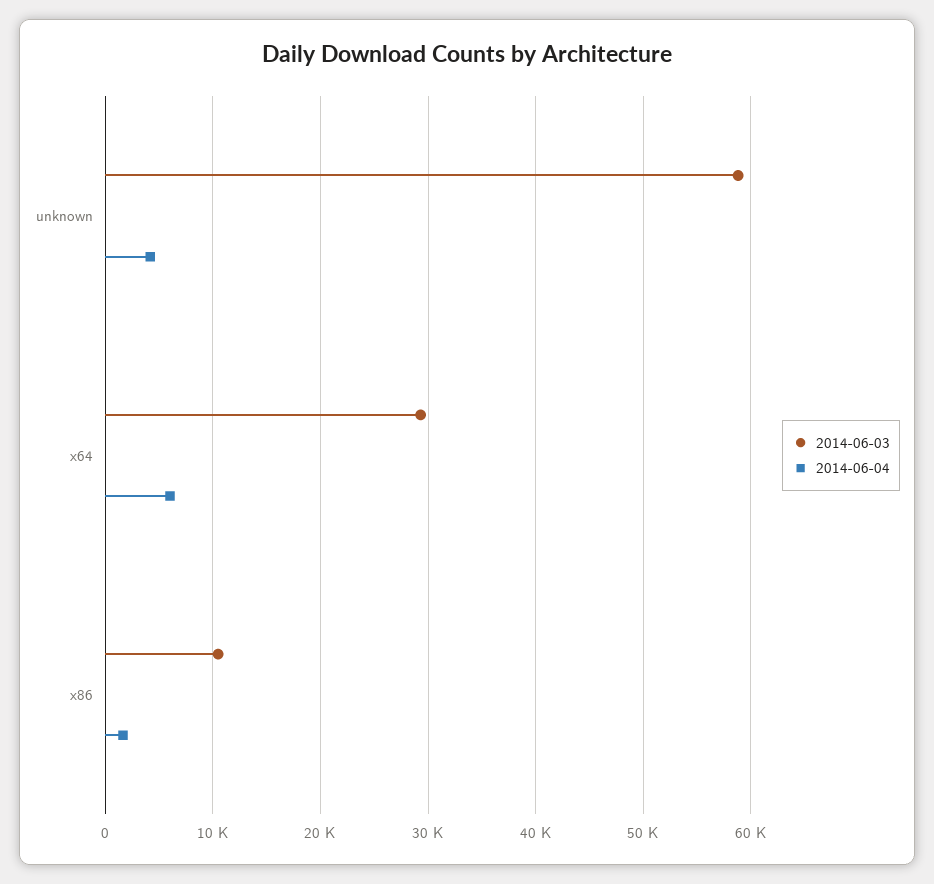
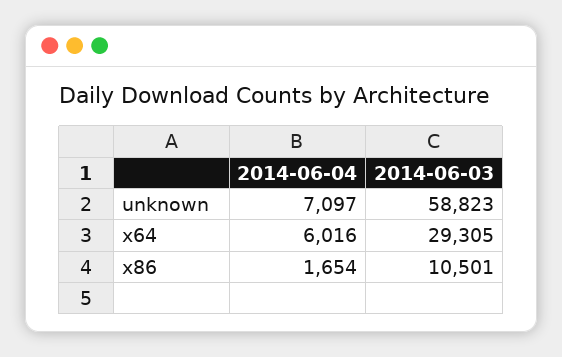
  {
    "2014-06-03": {
      "unknown": 58823,
      "x64": 29305,
      "x86": 10501
    },
    "2014-06-04": {
-     "unknown": 4000,
+     "unknown": 7097,
      "x64": 6016,
      "x86": 1654
    }
  }

